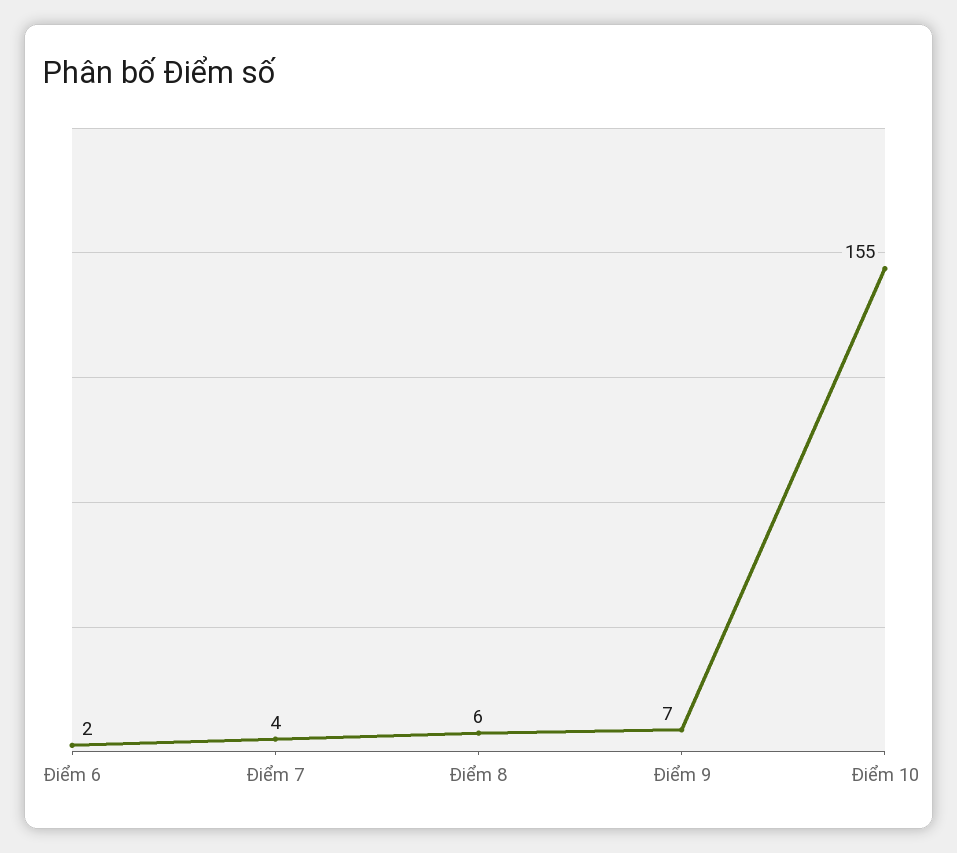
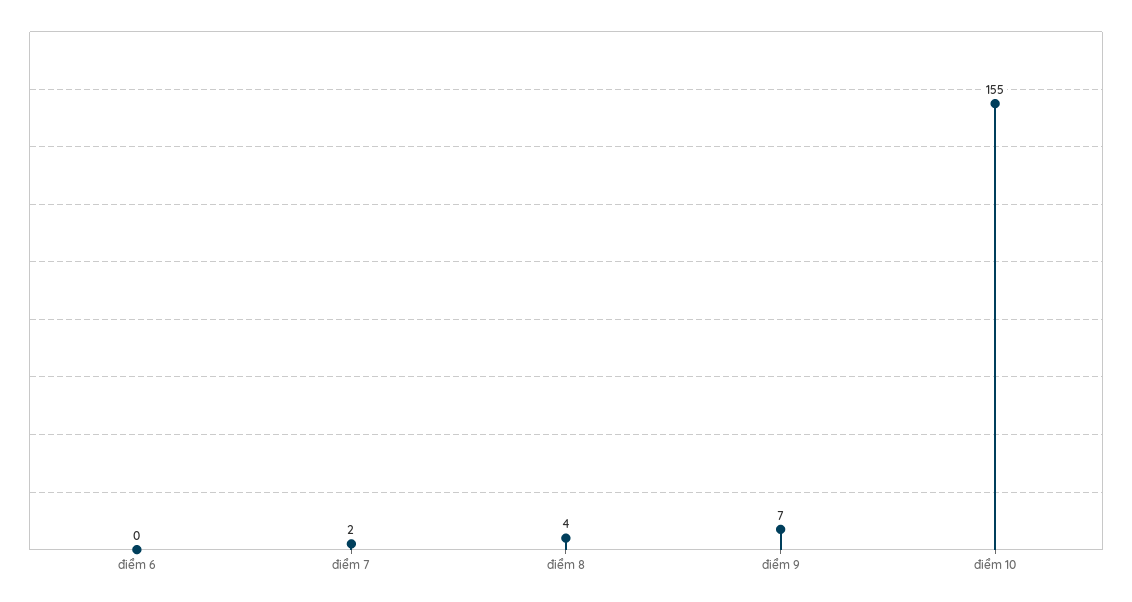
  {
-   "Điểm 6": 2,
+   "Điểm 6": 0,
-   "Điểm 7": 4,
+   "Điểm 7": 2,
-   "Điểm 8": 6,
+   "Điểm 8": 4,
    "Điểm 9": 7,
    "Điểm 10": 155
  }

